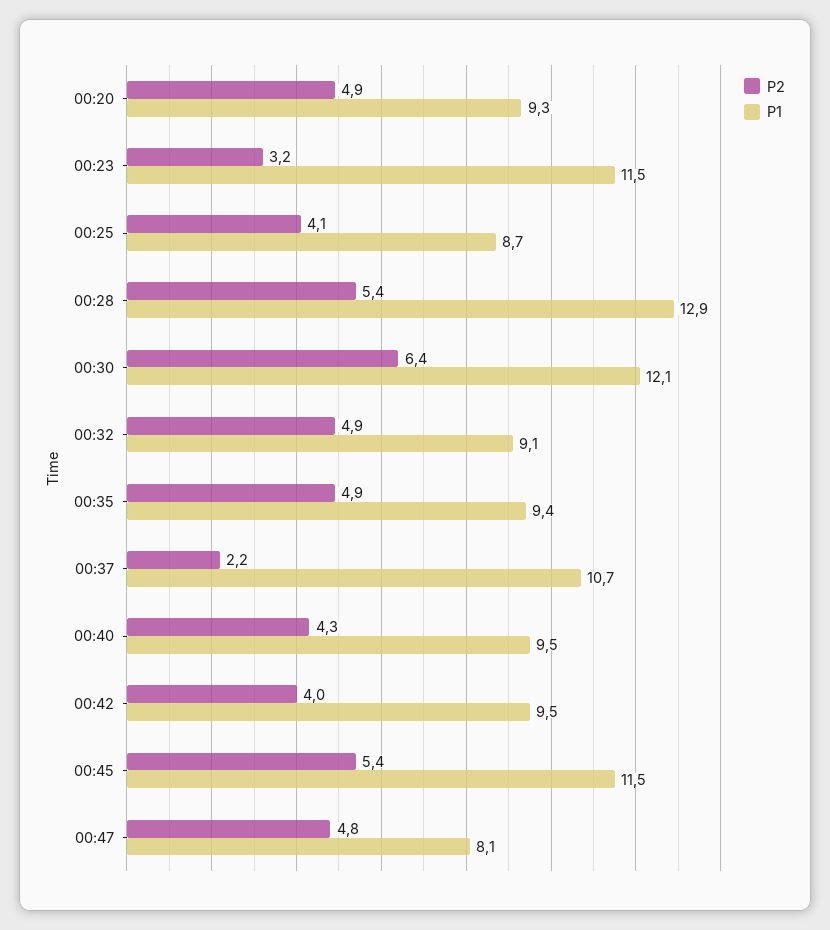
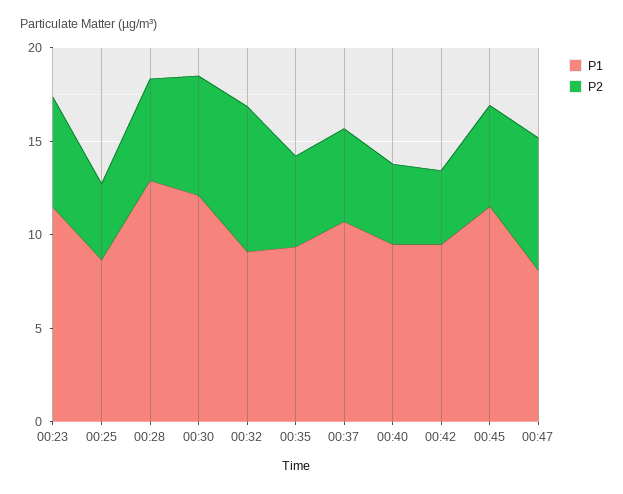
  {
    "P2": {
-     "00:20": 4.9,
-     "00:23": 3.2,
+     "00:23": 6,
      "00:25": 4.1,
      "00:28": 5.4,
      "00:30": 6.4,
-     "00:32": 4.9,
+     "00:32": 8,
      "00:35": 4.9,
-     "00:37": 2.2,
+     "00:37": 5,
      "00:40": 4.3,
      "00:42": 4,
      "00:45": 5.4,
-     "00:47": 4.8
+     "00:47": 7
    },
    "P1": {
-     "00:20": 9.3,
      "00:23": 11.5,
      "00:25": 8.7,
      "00:28": 12.9,
      "00:30": 12.1,
      "00:32": 9.1,
      "00:35": 9.4,
      "00:37": 10.7,
      "00:40": 9.5,
      "00:42": 9.5,
      "00:45": 11.5,
      "00:47": 8.1
    }
  }

